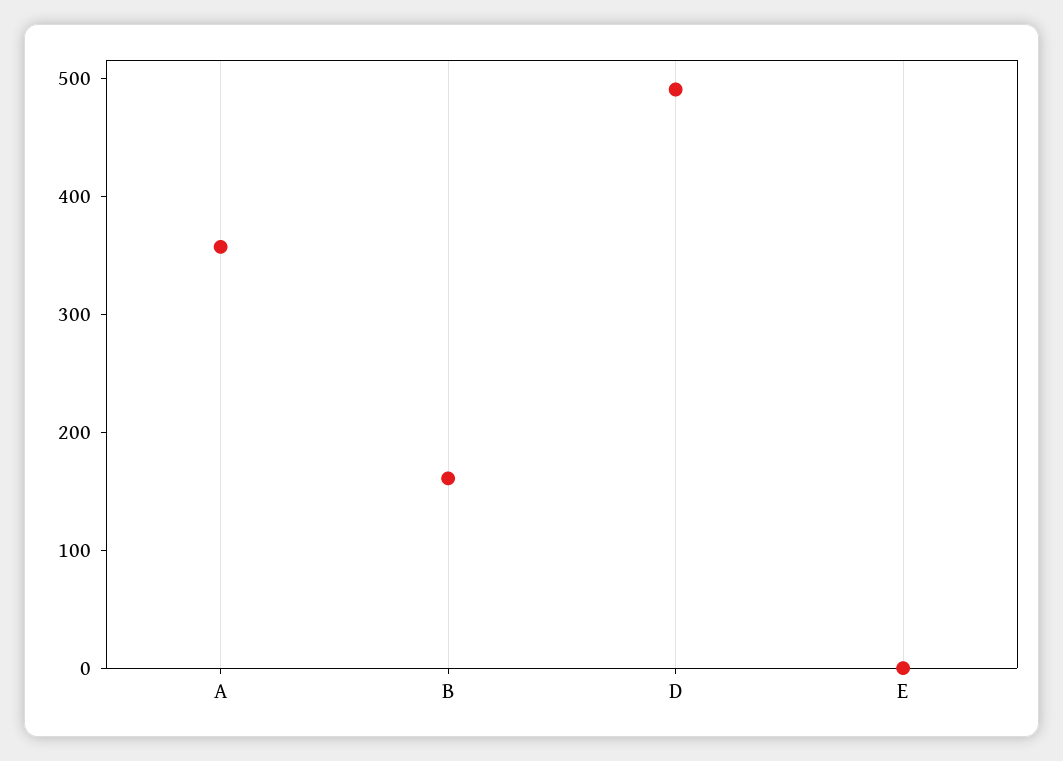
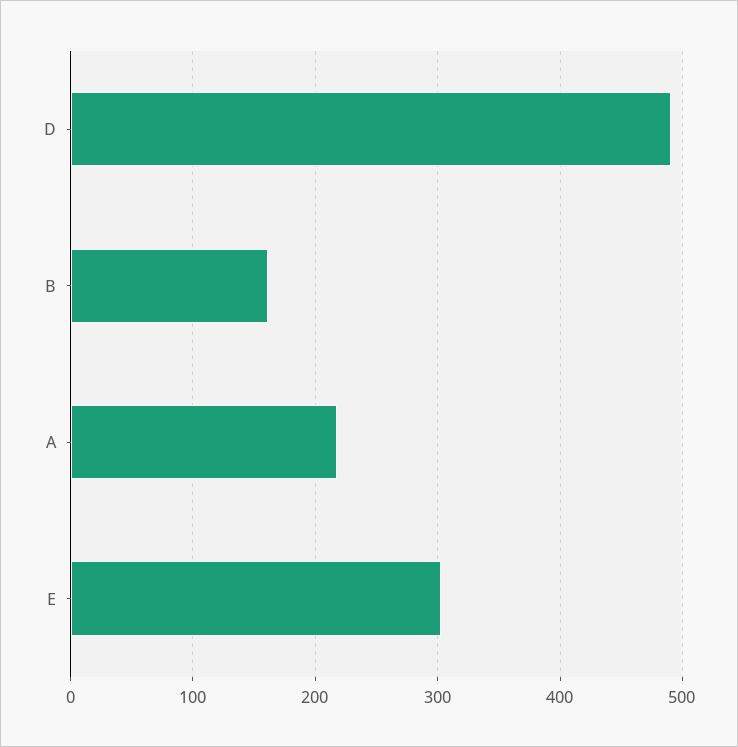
  {
-   "A": 360,
+   "A": 220,
    "B": 160,
    "D": 490,
-   "E": 0
+   "E": 300
  }

